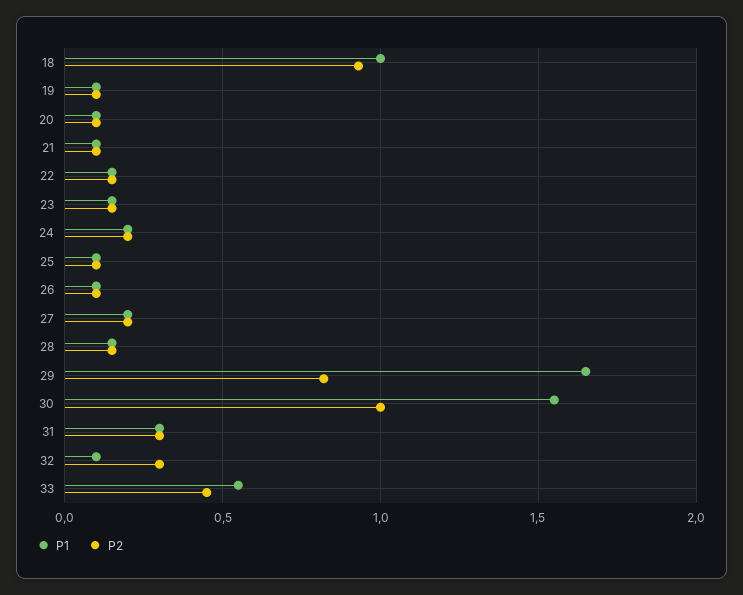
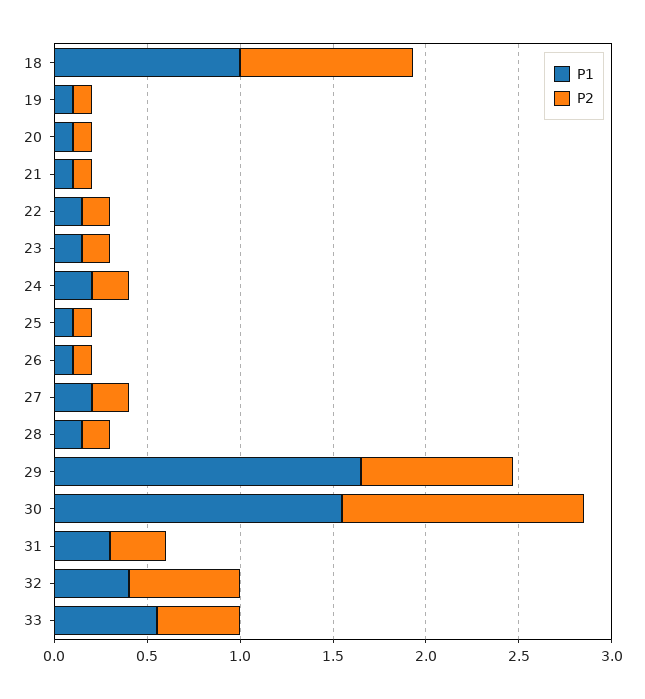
  {
    "P1": {
      "18": 1,
      "19": 0.1,
      "20": 0.1,
      "21": 0.1,
      "22": 0.15,
      "23": 0.15,
      "24": 0.2,
      "25": 0.1,
      "26": 0.1,
      "27": 0.2,
      "28": 0.15,
      "29": 1.65,
      "30": 1.55,
      "31": 0.3,
-     "32": 0.1,
+     "32": 0.4,
      "33": 0.55
    },
    "P2": {
      "18": 0.95,
      "19": 0.1,
      "20": 0.1,
      "21": 0.1,
      "22": 0.15,
      "23": 0.15,
      "24": 0.2,
      "25": 0.1,
      "26": 0.1,
      "27": 0.2,
      "28": 0.15,
      "29": 0.8,
-     "30": 1,
+     "30": 1.3,
      "31": 0.3,
-     "32": 0.3,
+     "32": 0.6,
      "33": 0.45
    }
  }

